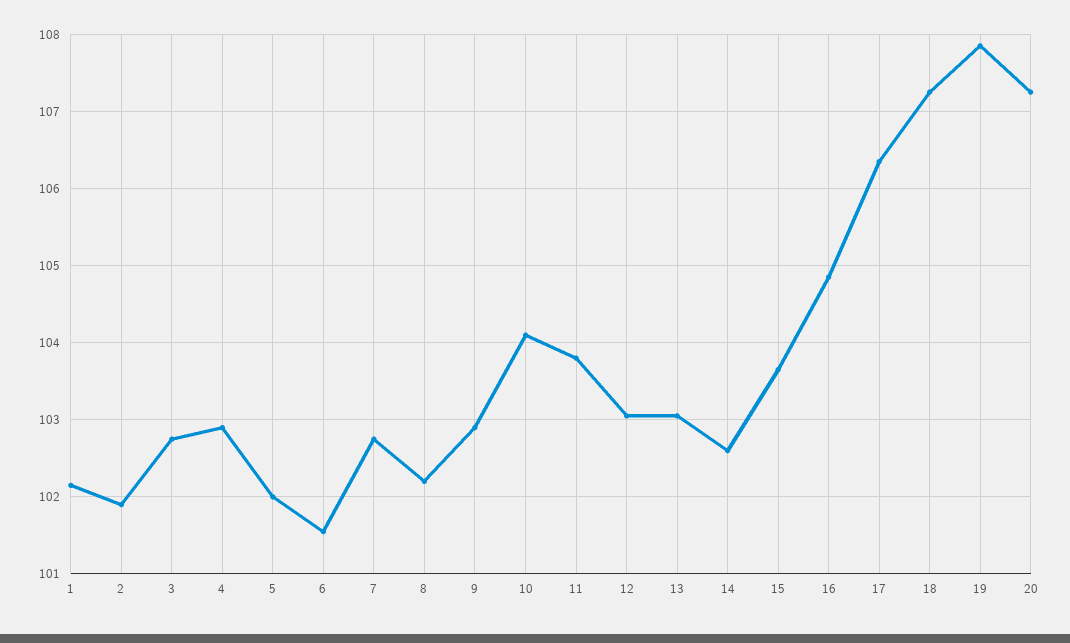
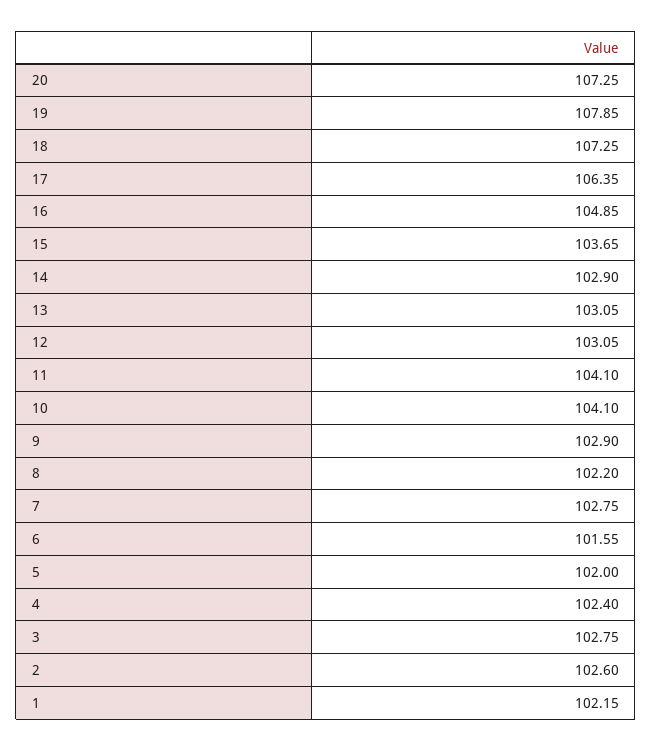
  {
    "1": 102.15,
-   "2": 101.9,
+   "2": 102.6,
    "3": 102.75,
-   "4": 102.9,
+   "4": 102.4,
    "5": 102,
    "6": 101.55,
    "7": 102.75,
    "8": 102.2,
    "9": 102.9,
    "10": 104.1,
-   "11": 103.8,
+   "11": 104.1,
    "12": 103.05,
    "13": 103.05,
-   "14": 102.6,
+   "14": 102.9,
    "15": 103.65,
    "16": 104.85,
    "17": 106.35,
    "18": 107.25,
    "19": 107.85,
    "20": 107.25
  }

